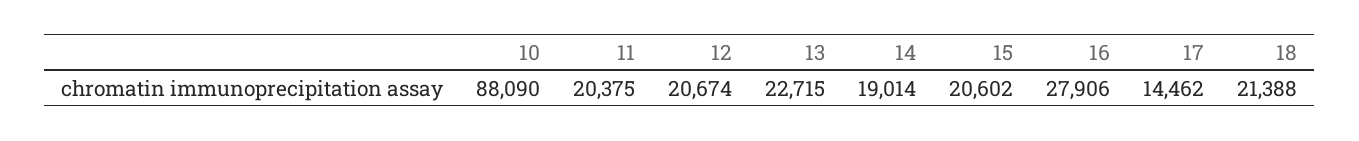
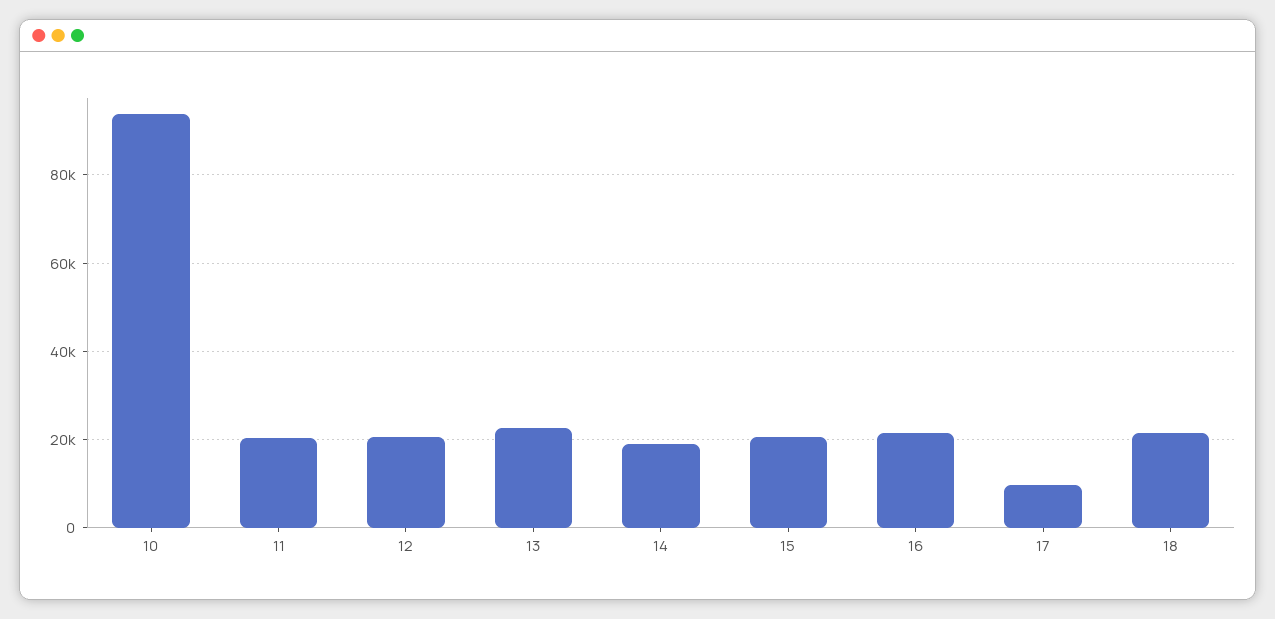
  {
-   "10": 88090,
+   "10": 94000,
    "11": 20375,
    "12": 20674,
    "13": 22715,
    "14": 19014,
    "15": 20602,
-   "16": 27906,
+   "16": 22000,
-   "17": 14462,
+   "17": 10000,
    "18": 21388
  }

